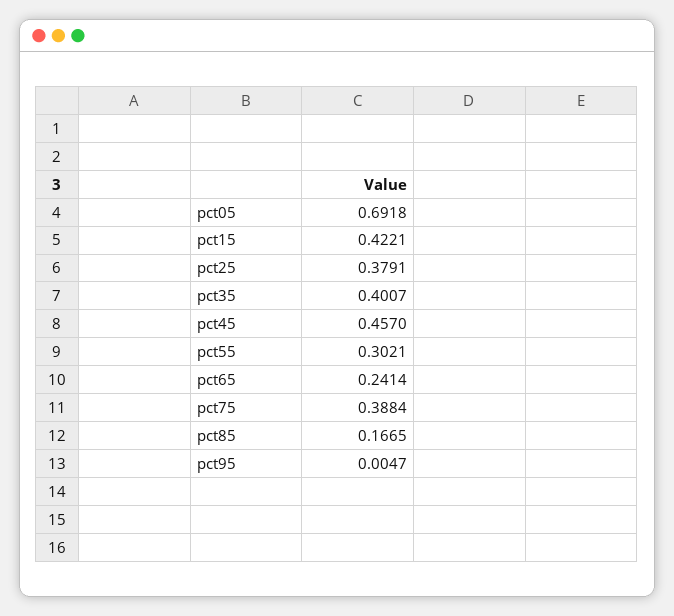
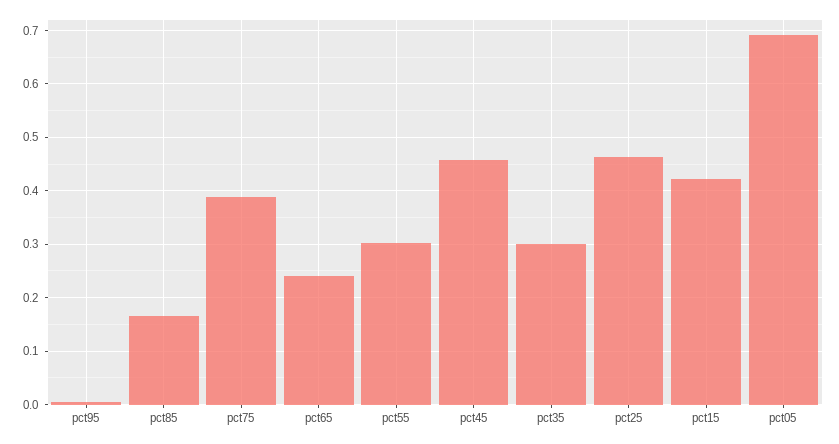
  {
    "pct05": 0.6918,
    "pct15": 0.4221,
-   "pct25": 0.3791,
+   "pct25": 0.46,
-   "pct35": 0.4007,
+   "pct35": 0.3,
    "pct45": 0.457,
    "pct55": 0.3021,
    "pct65": 0.2414,
    "pct75": 0.3884,
    "pct85": 0.1665,
    "pct95": 0.0047
  }

